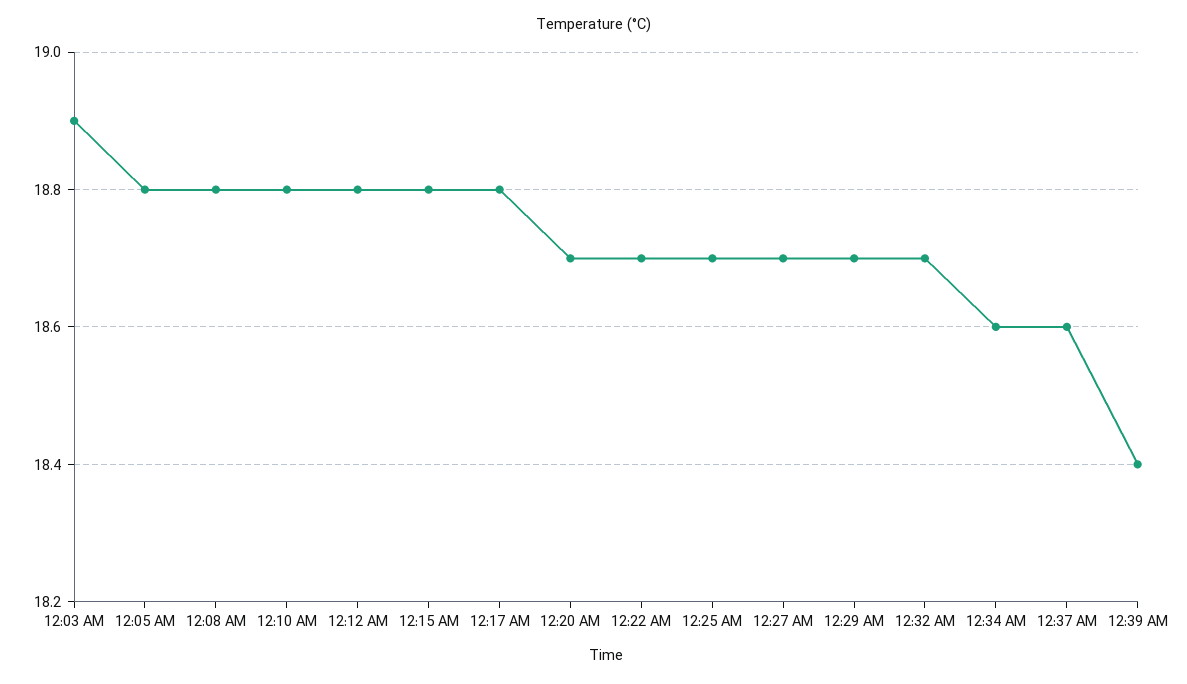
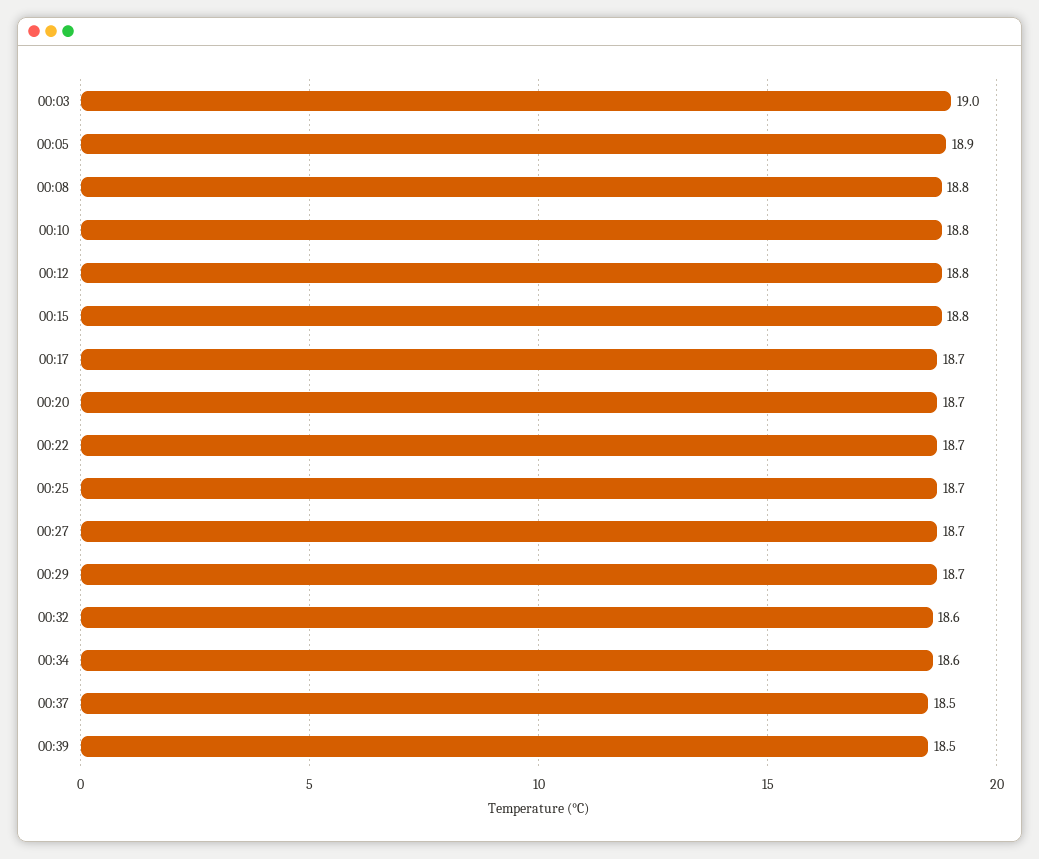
  {
-   "12:03 AM": 18.9,
+   "12:03 AM": 19,
-   "12:05 AM": 18.8,
+   "12:05 AM": 18.9,
    "12:08 AM": 18.8,
    "12:10 AM": 18.8,
    "12:12 AM": 18.8,
    "12:15 AM": 18.8,
-   "12:17 AM": 18.8,
+   "12:17 AM": 18.7,
    "12:20 AM": 18.7,
    "12:22 AM": 18.7,
    "12:25 AM": 18.7,
    "12:27 AM": 18.7,
    "12:29 AM": 18.7,
-   "12:32 AM": 18.7,
+   "12:32 AM": 18.6,
    "12:34 AM": 18.6,
-   "12:37 AM": 18.6,
+   "12:37 AM": 18.5,
-   "12:39 AM": 18.4
+   "12:39 AM": 18.5
  }

